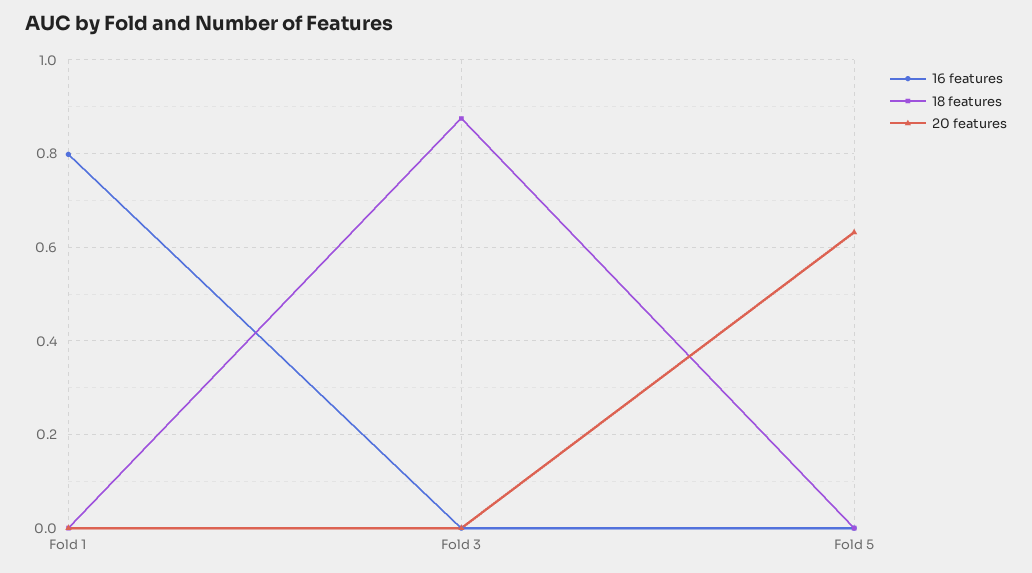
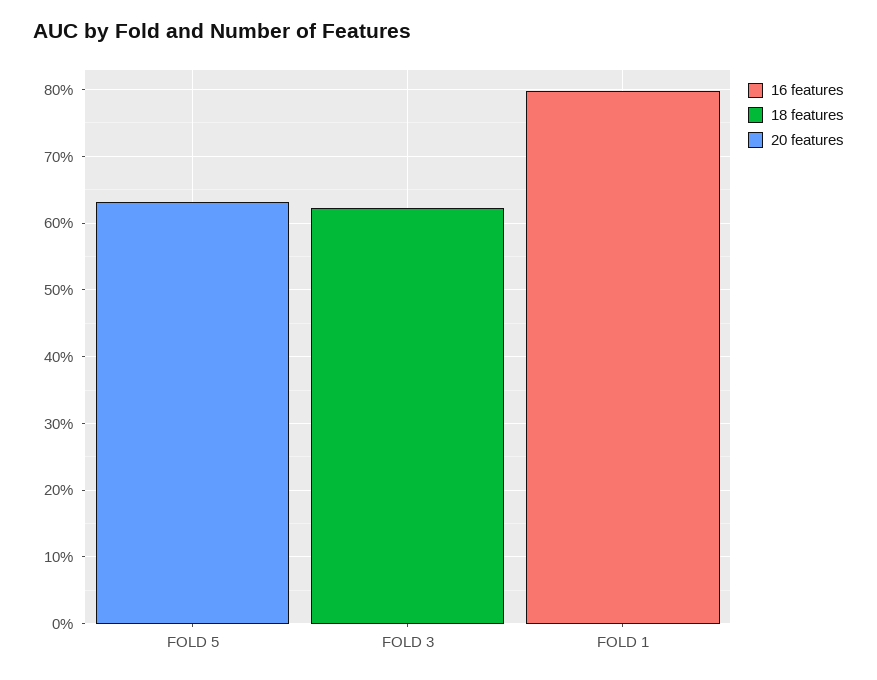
  {
    "16 features": {
      "Fold 1": 0.8,
      "Fold 3": 0,
      "Fold 5": 0
    },
    "18 features": {
      "Fold 1": 0,
-     "Fold 3": 0.88,
+     "Fold 3": 0.62,
      "Fold 5": 0
    },
    "20 features": {
      "Fold 1": 0,
      "Fold 3": 0,
      "Fold 5": 0.64
    }
  }

